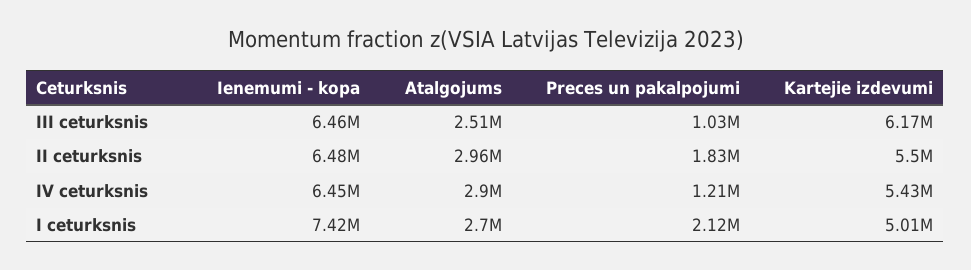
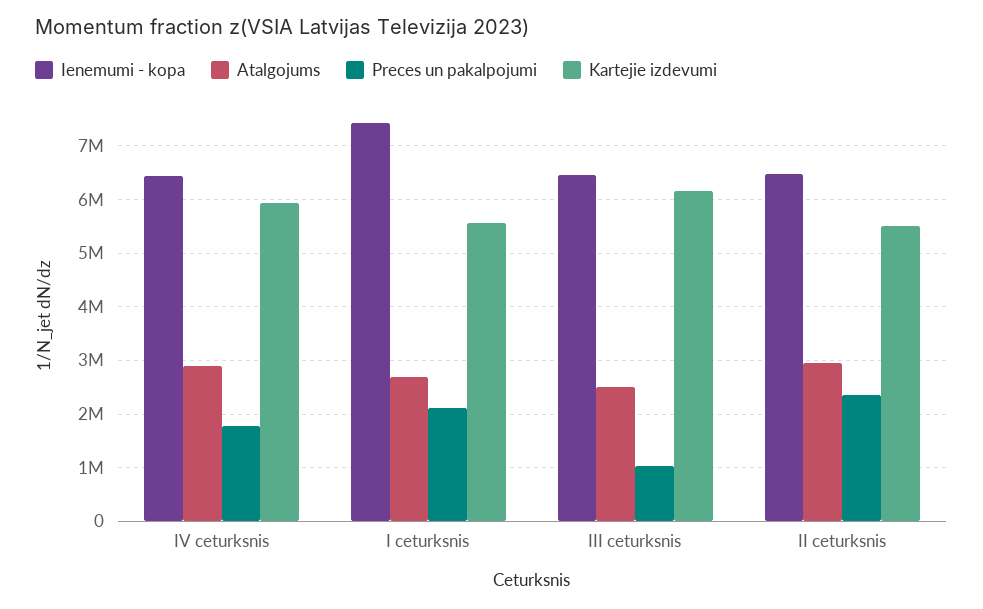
  {
    "Ienemumi - kopa": {
      "III ceturksnis": 6460000,
      "II ceturksnis": 6480000,
      "IV ceturksnis": 6450000,
      "I ceturksnis": 7420000
    },
    "Atalgojums": {
      "III ceturksnis": 2510000,
      "II ceturksnis": 2960000,
      "IV ceturksnis": 2900000,
      "I ceturksnis": 2700000
    },
    "Preces un pakalpojumi": {
      "III ceturksnis": 1030000,
-     "II ceturksnis": 1830000,
+     "II ceturksnis": 2400000,
-     "IV ceturksnis": 1210000,
+     "IV ceturksnis": 1800000,
      "I ceturksnis": 2120000
    },
    "Kartejie izdevumi": {
      "III ceturksnis": 6170000,
      "II ceturksnis": 5500000,
-     "IV ceturksnis": 5430000,
+     "IV ceturksnis": 6000000,
-     "I ceturksnis": 5010000
+     "I ceturksnis": 5600000
    }
  }

